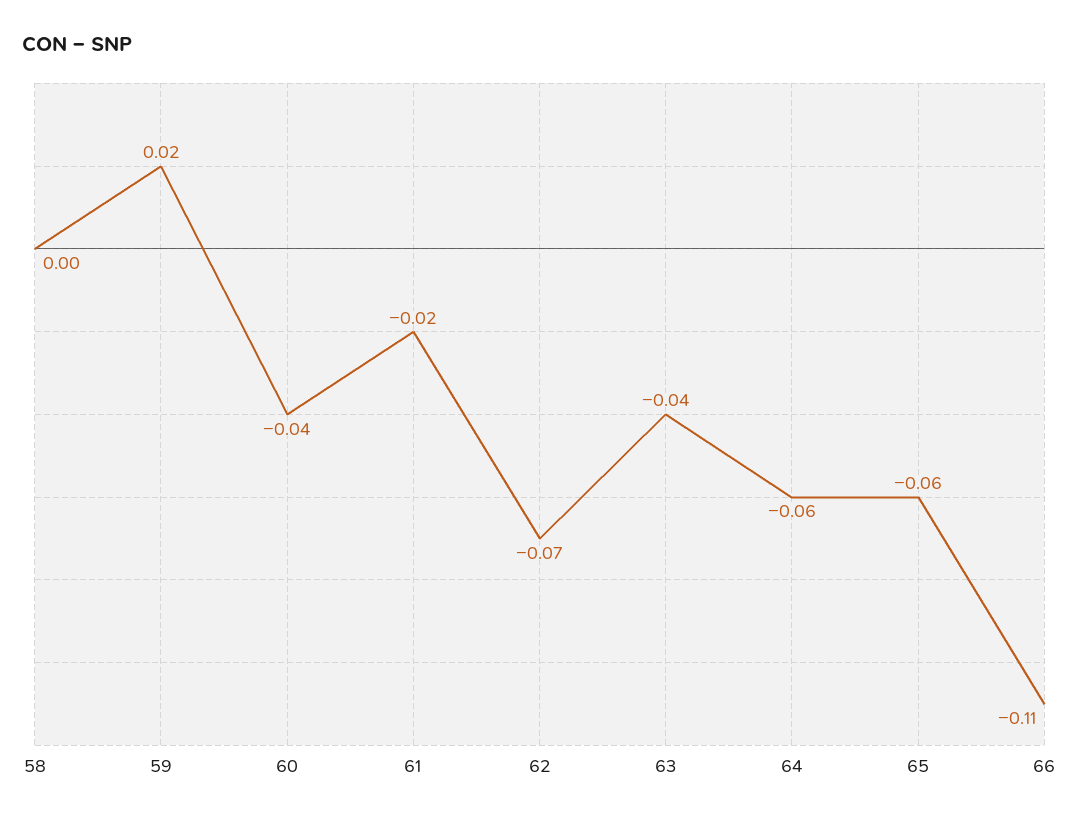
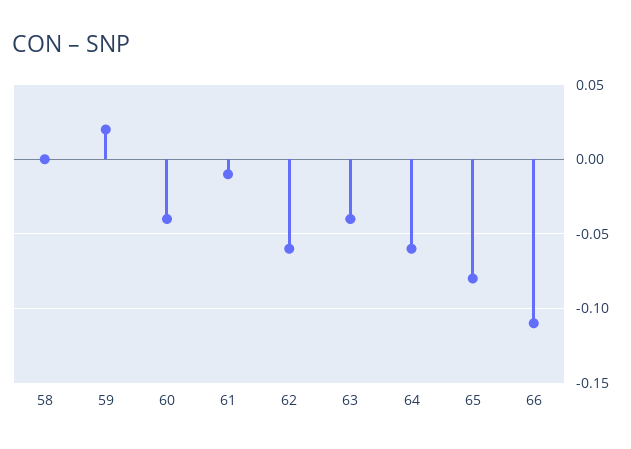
  {
    "58": 0,
    "59": 0.02,
    "60": -0.04,
-   "61": -0.02,
+   "61": -0.01,
-   "62": -0.07,
+   "62": -0.06,
    "63": -0.04,
    "64": -0.06,
-   "65": -0.06,
+   "65": -0.08,
    "66": -0.11
  }

